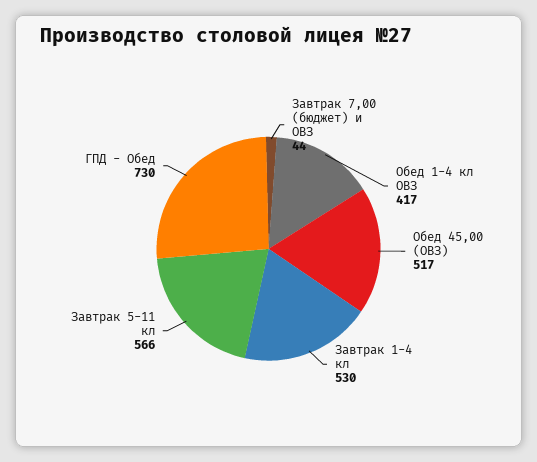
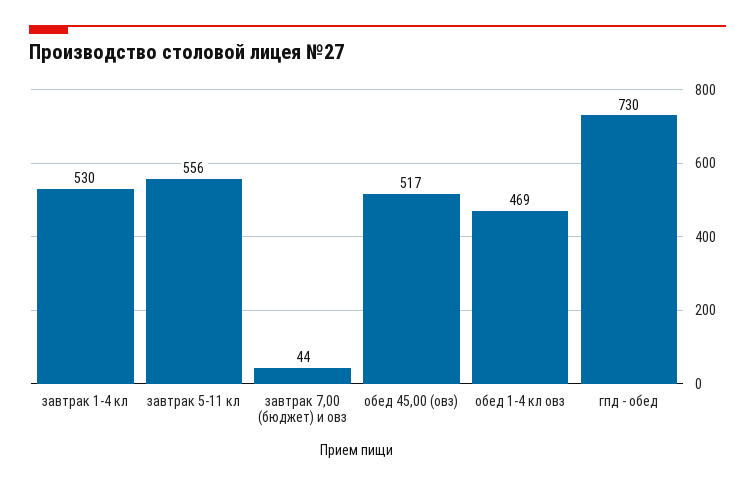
  {
    "Завтрак 7,00 (бюджет) и ОВЗ": 44,
-   "Обед 1-4 кл ОВЗ": 417,
+   "Обед 1-4 кл ОВЗ": 469,
    "Обед 45,00 (ОВЗ)": 517,
    "Завтрак 1-4 кл": 530,
-   "Завтрак 5-11 кл": 566,
+   "Завтрак 5-11 кл": 556,
    "ГПД - Обед": 730
  }

